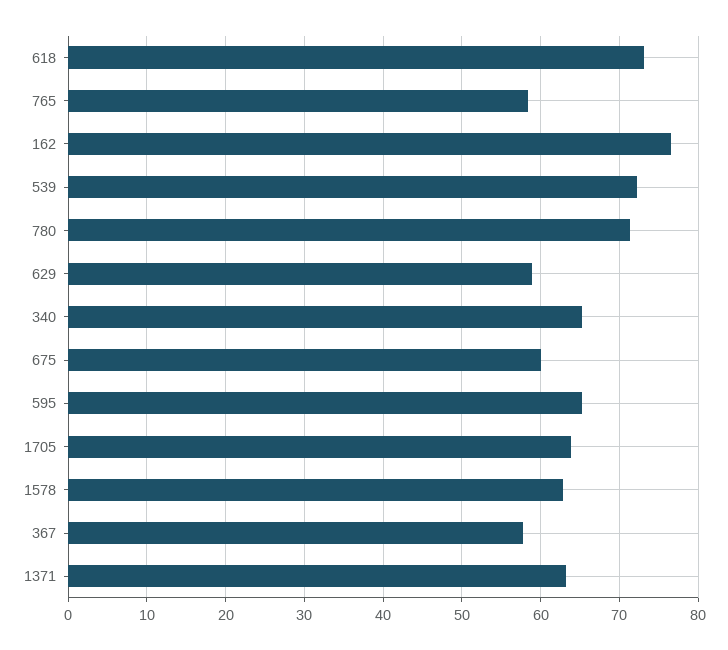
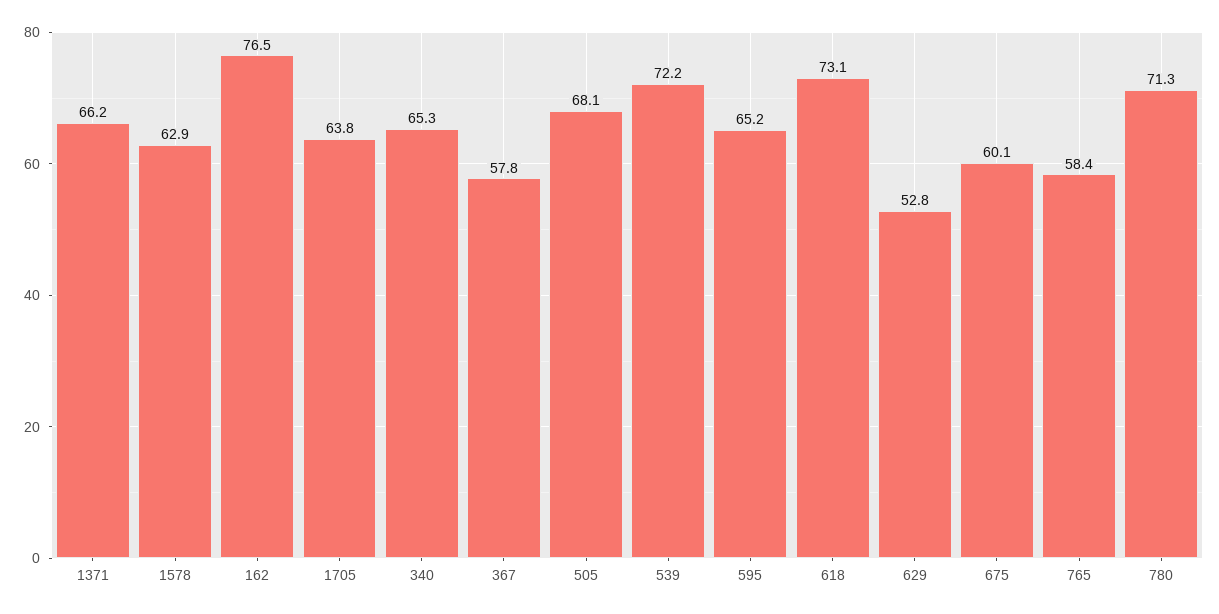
  {
    "618": 73.1,
    "765": 58.4,
    "162": 76.5,
    "539": 72.2,
    "780": 71.3,
-   "629": 59,
+   "629": 52.8,
    "340": 65.3,
    "675": 60.1,
    "595": 65.2,
    "1705": 63.8,
    "1578": 62.9,
    "367": 57.8,
-   "1371": 63
+   "1371": 66.2,
+   "505": 68.1
  }

